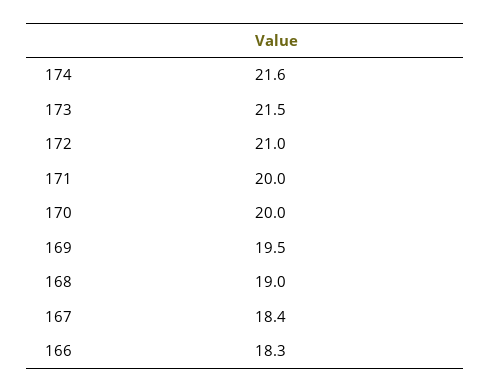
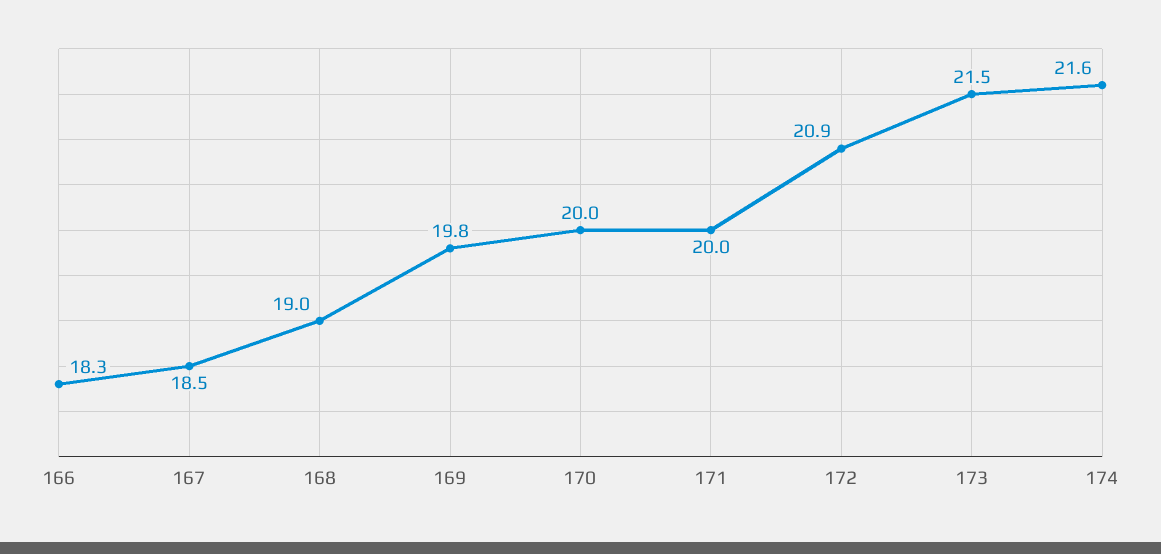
  {
    "174": 21.6,
    "173": 21.5,
-   "172": 21,
+   "172": 20.9,
    "171": 20,
    "170": 20,
-   "169": 19.5,
+   "169": 19.8,
    "168": 19,
-   "167": 18.4,
+   "167": 18.5,
    "166": 18.3
  }

